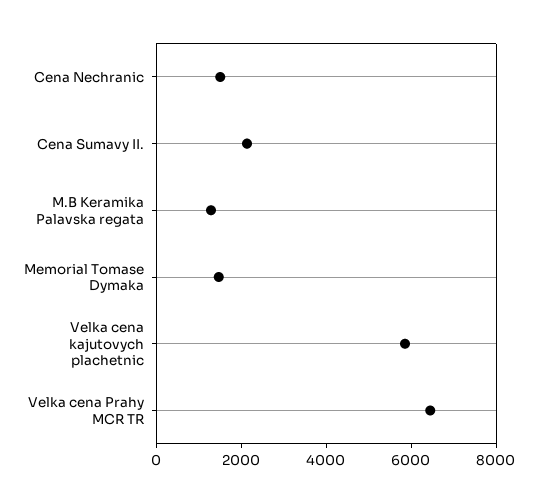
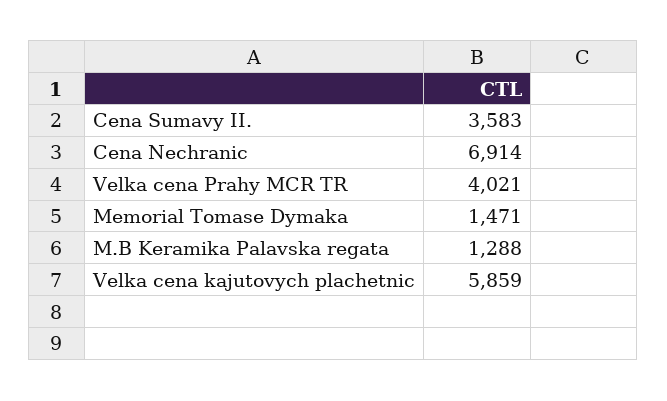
  {
-   "Cena Nechranic": 1500,
+   "Cena Nechranic": 6914,
-   "Cena Sumavy II.": 2000,
+   "Cena Sumavy II.": 3583,
    "M.B Keramika Palavska regata": 1288,
    "Memorial Tomase Dymaka": 1471,
    "Velka cena kajutovych plachetnic": 5859,
-   "Velka cena Prahy MCR TR": 6500
+   "Velka cena Prahy MCR TR": 4021
  }

